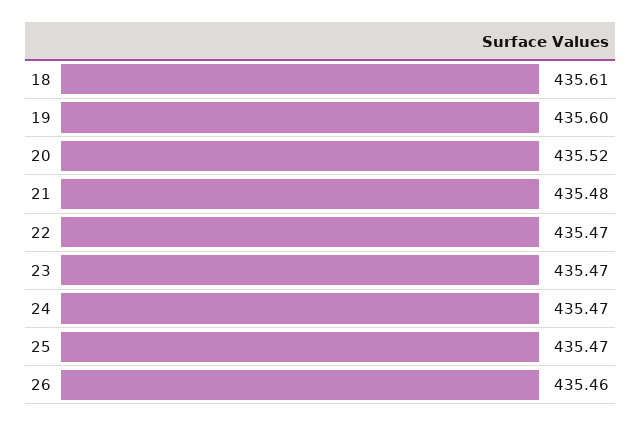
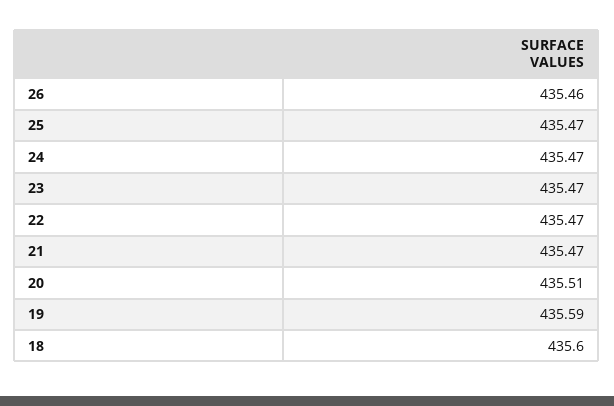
  {
-   "18": 435.61,
+   "18": 435.6,
-   "19": 435.6,
+   "19": 435.59,
-   "20": 435.52,
+   "20": 435.51,
-   "21": 435.48,
+   "21": 435.47,
    "22": 435.47,
    "23": 435.47,
    "24": 435.47,
    "25": 435.47,
    "26": 435.46
  }

